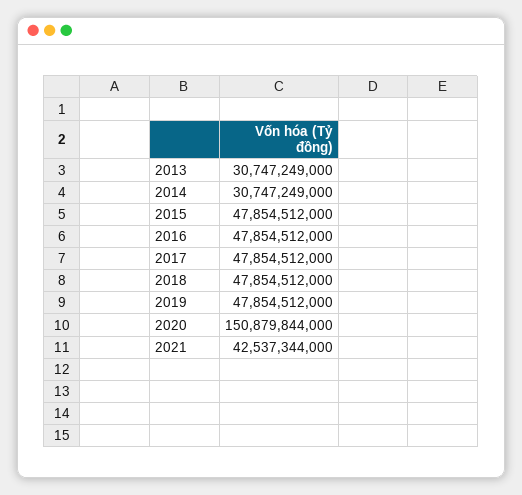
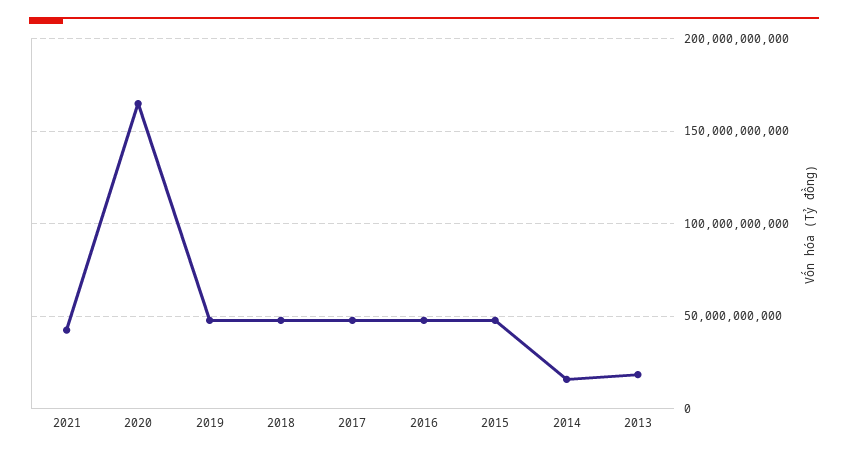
  {
-   "2013": 30747249000,
+   "2013": 20000000000,
-   "2014": 30747249000,
+   "2014": 15000000000,
    "2015": 47854512000,
    "2016": 47854512000,
    "2017": 47854512000,
    "2018": 47854512000,
    "2019": 47854512000,
-   "2020": 150879844000,
+   "2020": 165000000000,
    "2021": 42537344000
  }

